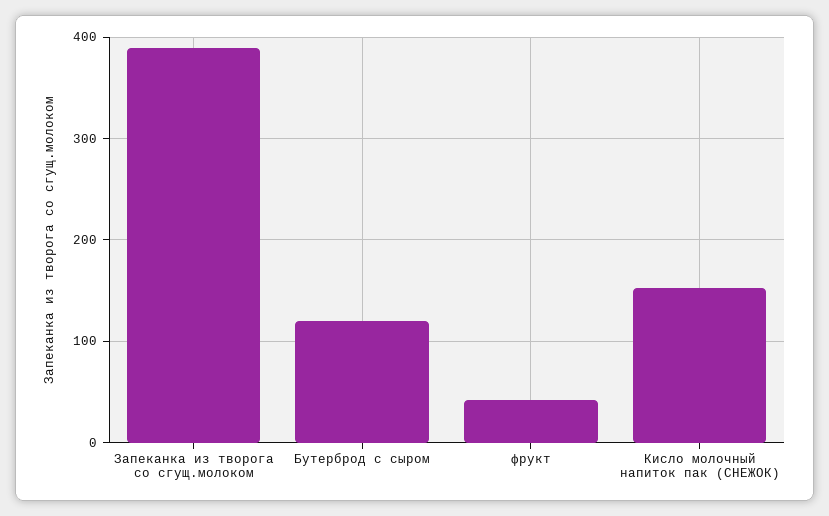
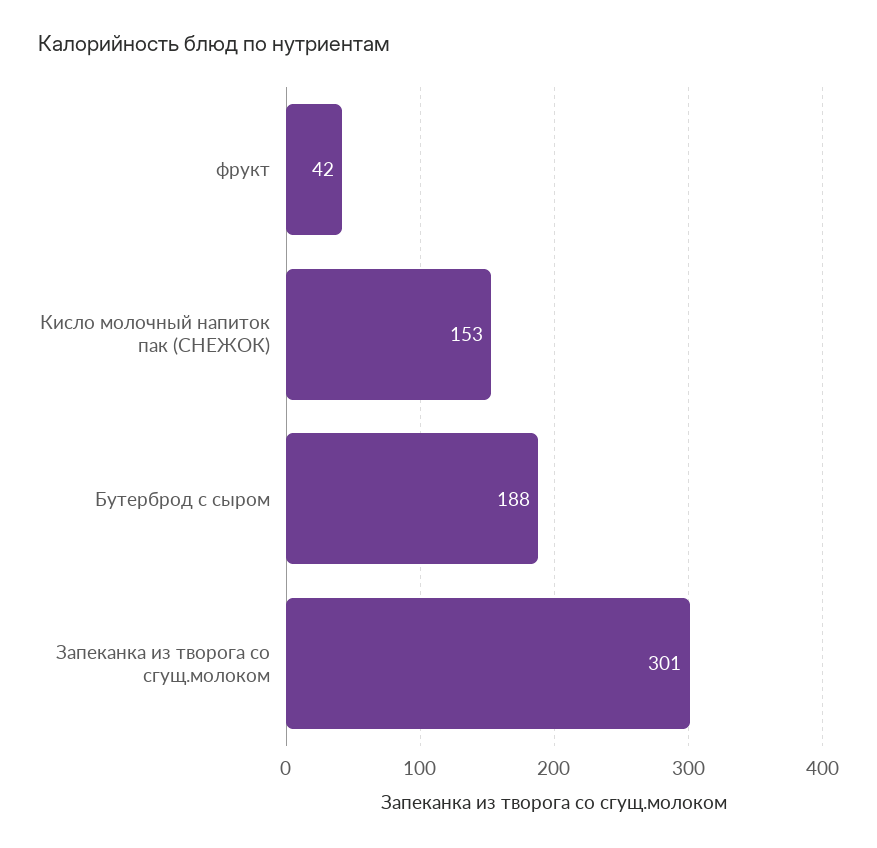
  {
-   "Запеканка из творога со сгущ.молоком": 390,
+   "Запеканка из творога со сгущ.молоком": 301,
-   "Бутерброд с сыром": 120,
+   "Бутерброд с сыром": 188,
    "фрукт": 42,
    "Кисло молочный напиток пак (СНЕЖОК)": 153
  }

